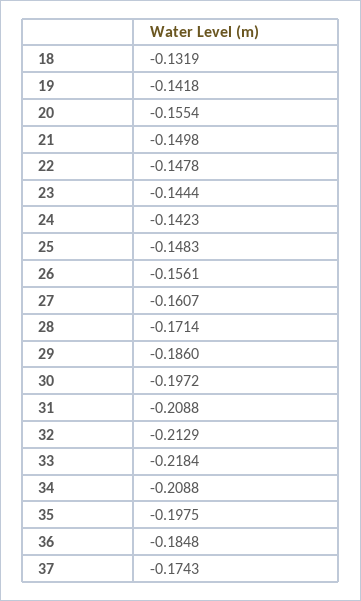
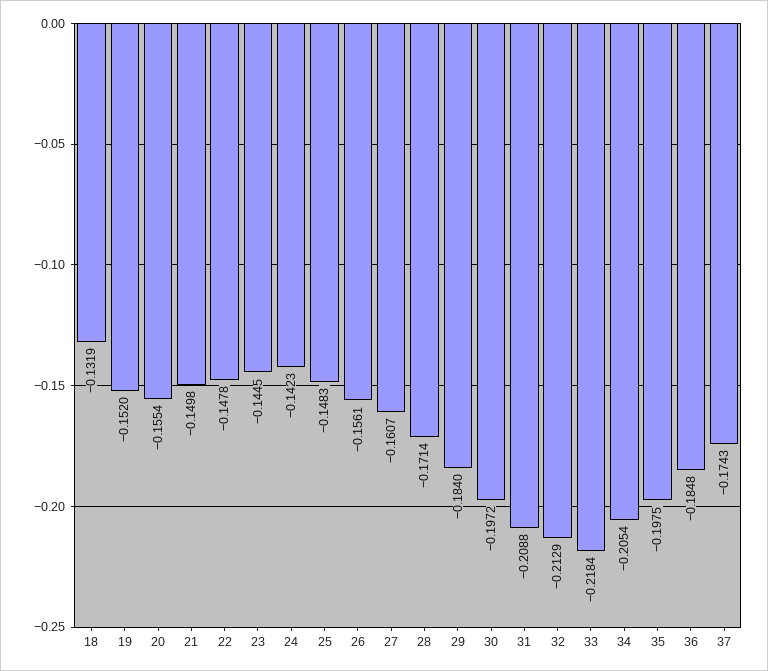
  {
    "18": -0.1319,
-   "19": -0.1418,
+   "19": -0.152,
    "20": -0.1554,
    "21": -0.1498,
    "22": -0.1478,
-   "23": -0.1444,
+   "23": -0.1445,
    "24": -0.1423,
    "25": -0.1483,
    "26": -0.1561,
    "27": -0.1607,
    "28": -0.1714,
-   "29": -0.186,
+   "29": -0.184,
    "30": -0.1972,
    "31": -0.2088,
    "32": -0.2129,
    "33": -0.2184,
-   "34": -0.2088,
+   "34": -0.2054,
    "35": -0.1975,
    "36": -0.1848,
    "37": -0.1743
  }

